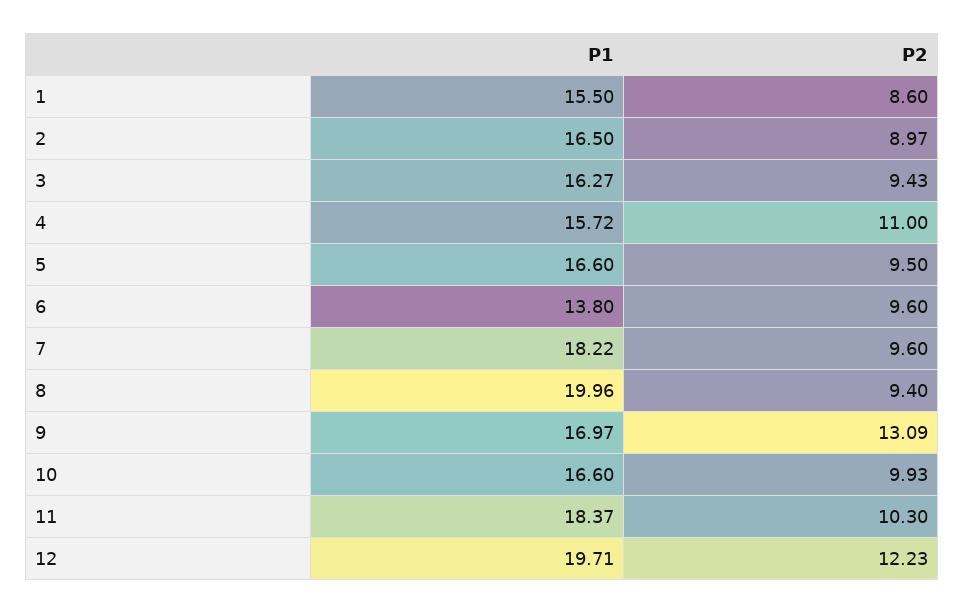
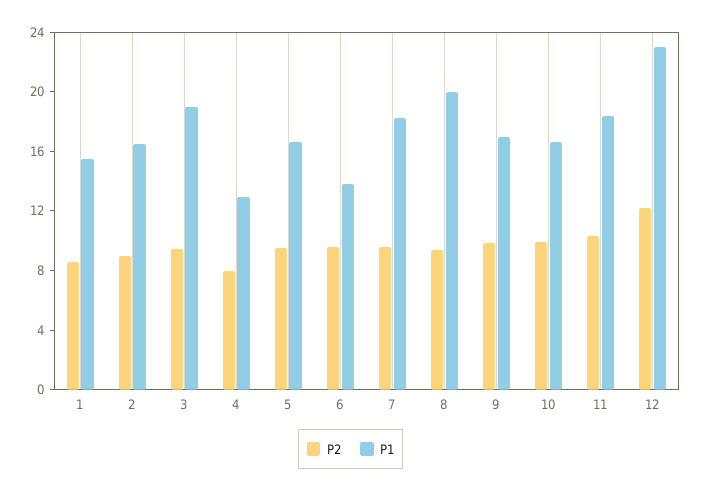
  {
    "P1": {
      "1": 15.5,
      "2": 16.5,
-     "3": 16.27,
+     "3": 19,
-     "4": 15.72,
+     "4": 13,
      "5": 16.6,
      "6": 13.8,
      "7": 18.22,
      "8": 19.96,
      "9": 16.97,
      "10": 16.6,
      "11": 18.37,
-     "12": 19.71
+     "12": 23
    },
    "P2": {
      "1": 8.6,
      "2": 8.97,
      "3": 9.43,
-     "4": 11,
+     "4": 8,
      "5": 9.5,
      "6": 9.6,
      "7": 9.6,
      "8": 9.4,
-     "9": 13.09,
+     "9": 10,
      "10": 9.93,
      "11": 10.3,
      "12": 12.23
    }
  }

